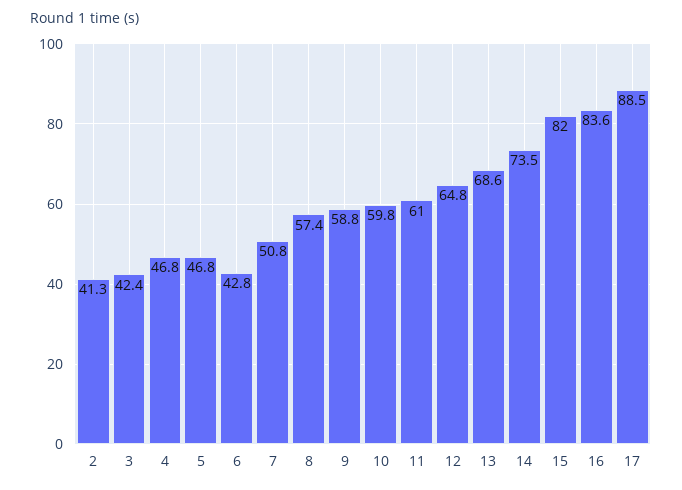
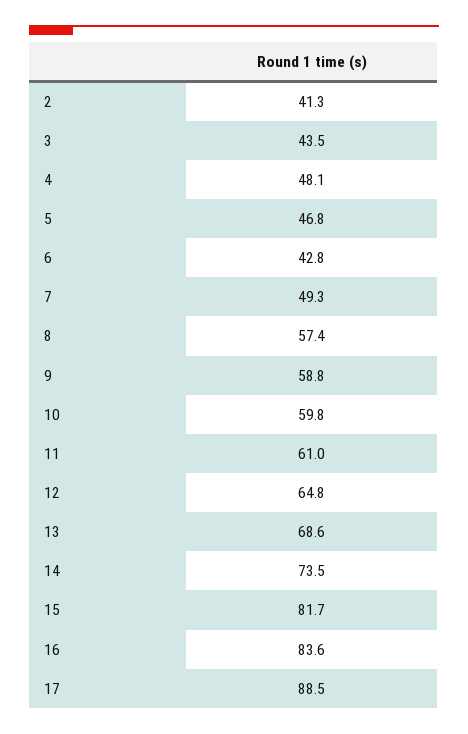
  {
    "2": 41.3,
-   "3": 42.4,
+   "3": 43.5,
-   "4": 46.8,
+   "4": 48.1,
    "5": 46.8,
    "6": 42.8,
-   "7": 50.8,
+   "7": 49.3,
    "8": 57.4,
    "9": 58.8,
    "10": 59.8,
    "11": 61,
    "12": 64.8,
    "13": 68.6,
    "14": 73.5,
-   "15": 82,
+   "15": 81.7,
    "16": 83.6,
    "17": 88.5
  }

